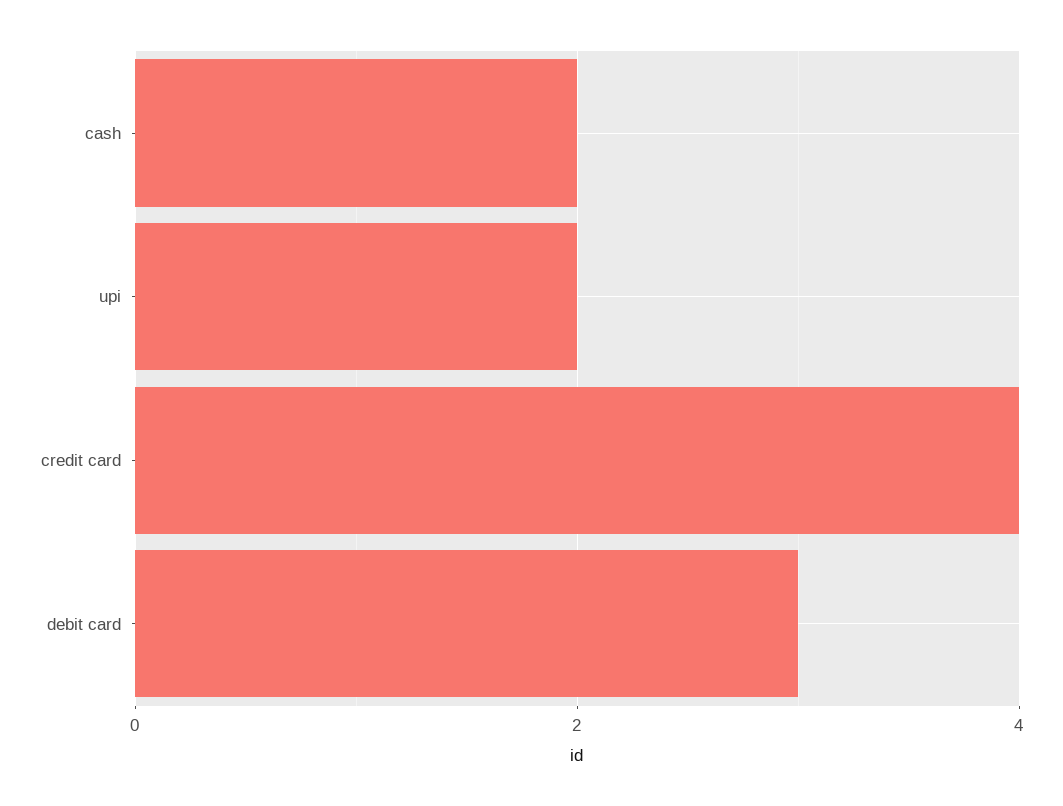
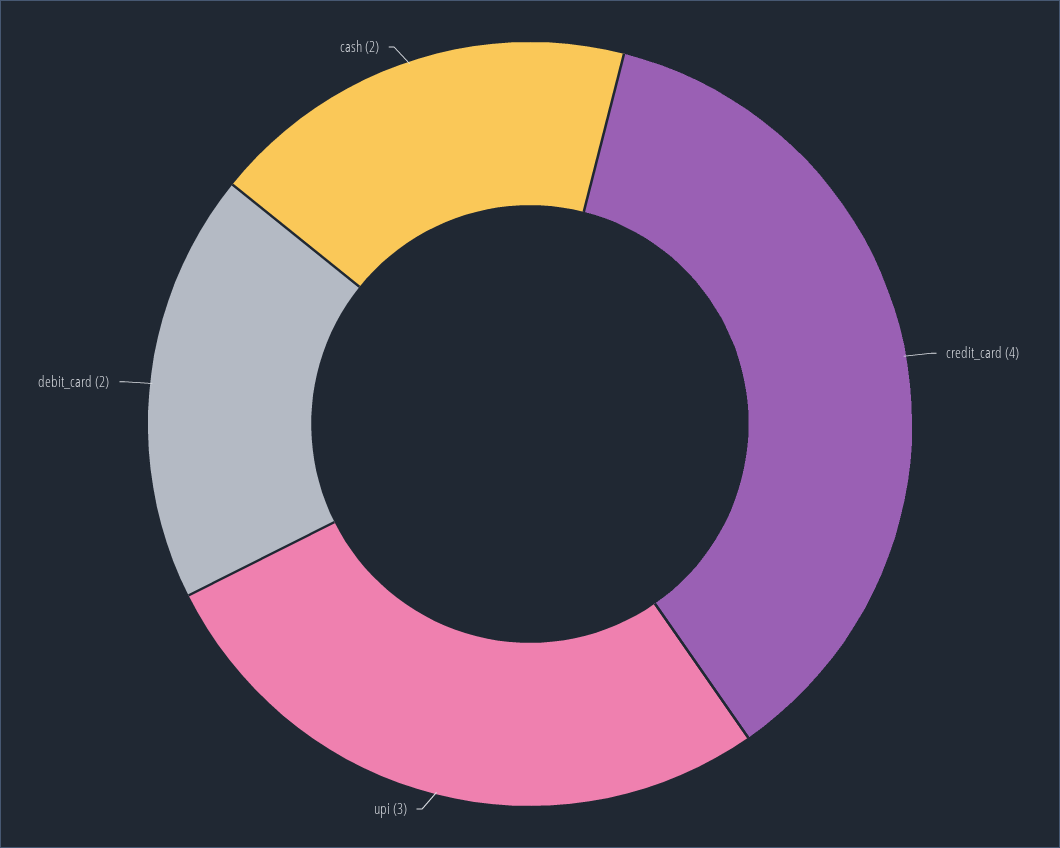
  {
    "cash": 2,
-   "upi": 2,
+   "upi": 3,
    "credit card": 4,
-   "debit card": 3
+   "debit card": 2
  }

